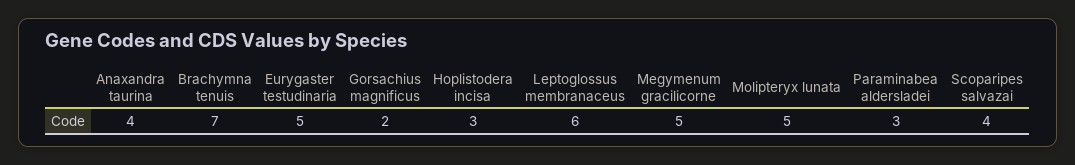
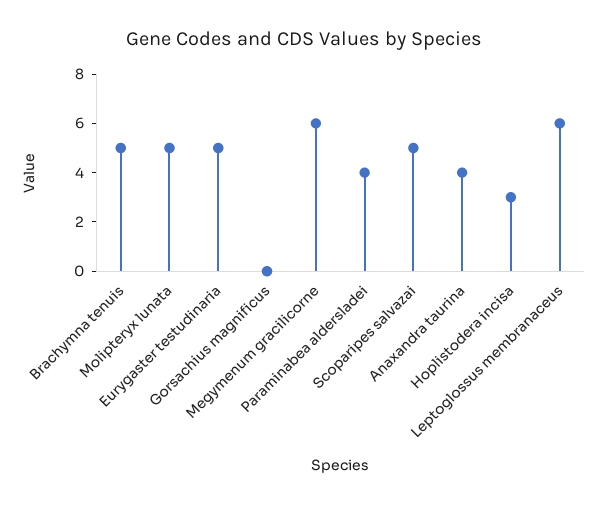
  {
    "Anaxandra taurina": 4,
-   "Brachymna tenuis": 7,
+   "Brachymna tenuis": 5,
    "Eurygaster testudinaria": 5,
-   "Gorsachius magnificus": 2,
+   "Gorsachius magnificus": 0,
    "Hoplistodera incisa": 3,
    "Leptoglossus membranaceus": 6,
-   "Megymenum gracilicorne": 5,
+   "Megymenum gracilicorne": 6,
    "Molipteryx lunata": 5,
-   "Paraminabea aldersladei": 3,
+   "Paraminabea aldersladei": 4,
-   "Scoparipes salvazai": 4
+   "Scoparipes salvazai": 5
  }

